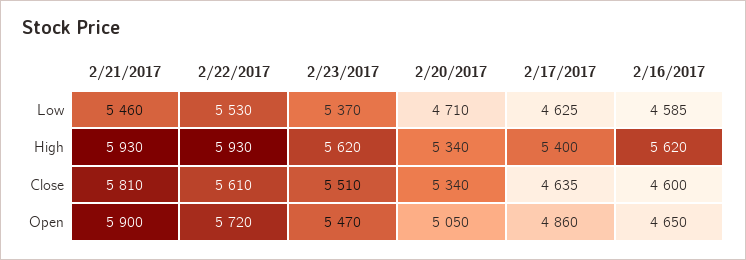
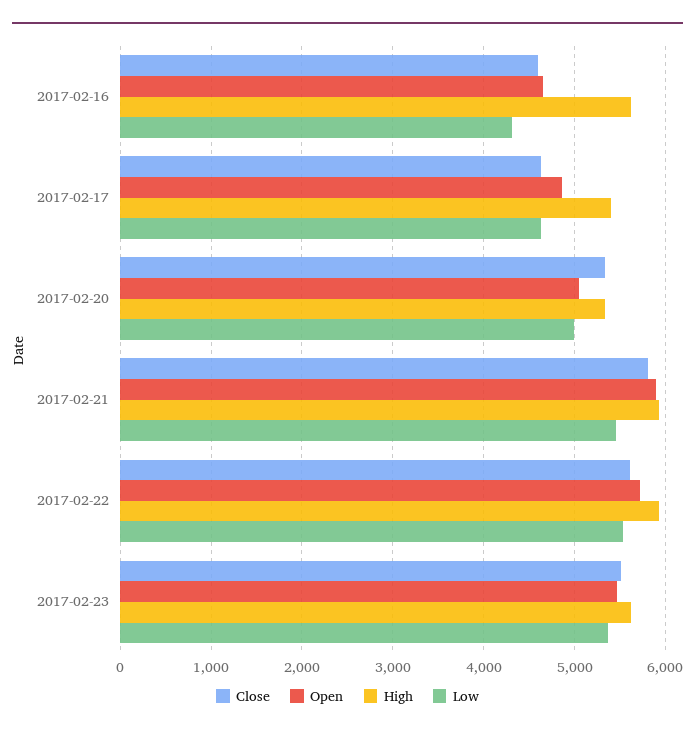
  {
    "Low": {
      "2/21/2017": 5460,
      "2/22/2017": 5530,
      "2/23/2017": 5370,
-     "2/20/2017": 4710,
+     "2/20/2017": 5000,
      "2/17/2017": 4625,
-     "2/16/2017": 4585
+     "2/16/2017": 4300
    },
    "High": {
      "2/21/2017": 5930,
      "2/22/2017": 5930,
      "2/23/2017": 5620,
      "2/20/2017": 5340,
      "2/17/2017": 5400,
      "2/16/2017": 5620
    },
    "Close": {
      "2/21/2017": 5810,
      "2/22/2017": 5610,
      "2/23/2017": 5510,
      "2/20/2017": 5340,
      "2/17/2017": 4635,
      "2/16/2017": 4600
    },
    "Open": {
      "2/21/2017": 5900,
      "2/22/2017": 5720,
      "2/23/2017": 5470,
      "2/20/2017": 5050,
      "2/17/2017": 4860,
      "2/16/2017": 4650
    }
  }

